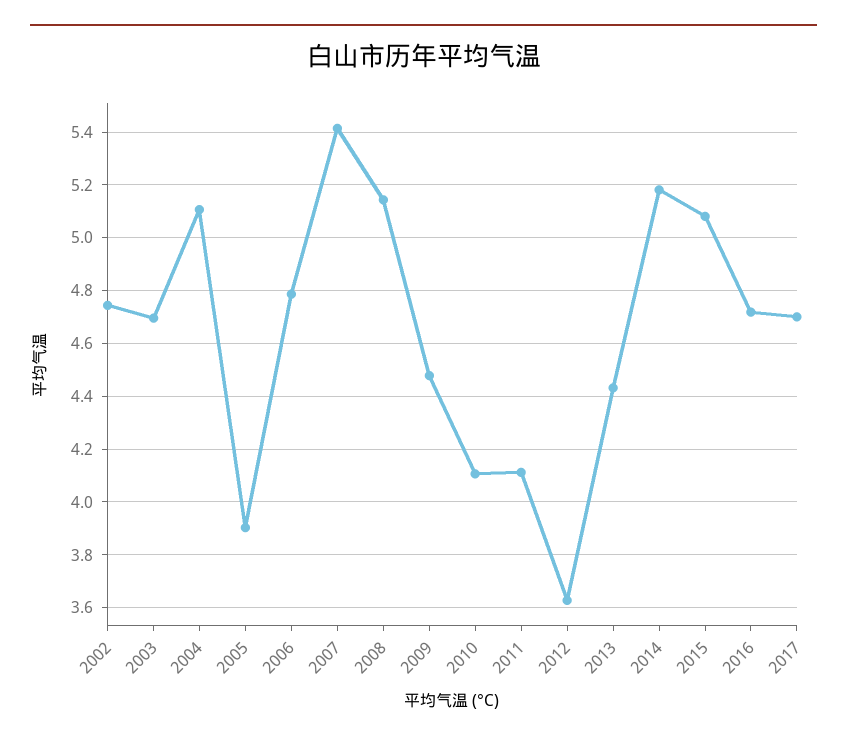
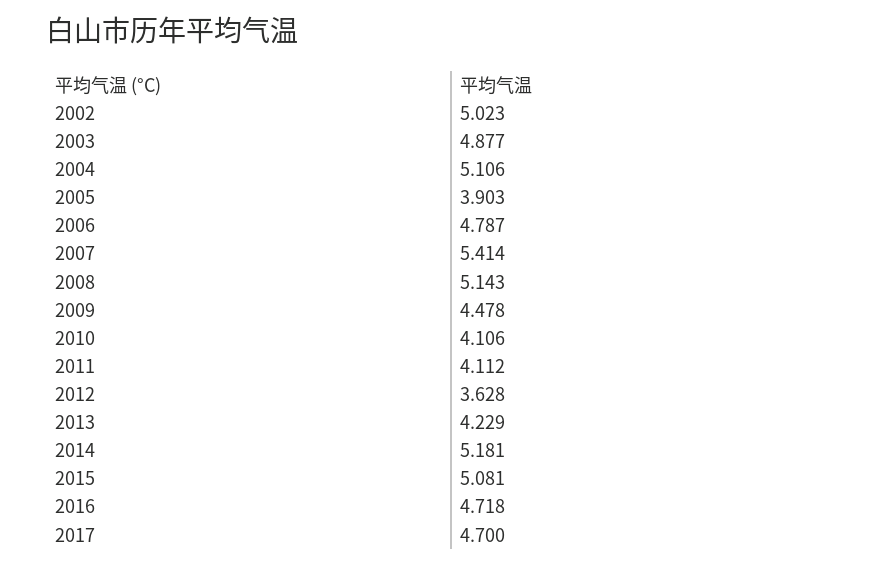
  {
-   "2002": 4.75,
+   "2002": 5.023,
-   "2003": 4.7,
+   "2003": 4.877,
    "2004": 5.106,
    "2005": 3.903,
    "2006": 4.787,
    "2007": 5.414,
    "2008": 5.143,
    "2009": 4.478,
    "2010": 4.106,
    "2011": 4.112,
    "2012": 3.628,
-   "2013": 4.425,
+   "2013": 4.229,
    "2014": 5.181,
    "2015": 5.081,
    "2016": 4.718,
    "2017": 4.7
  }

